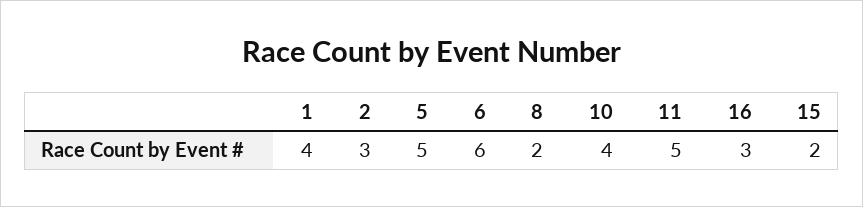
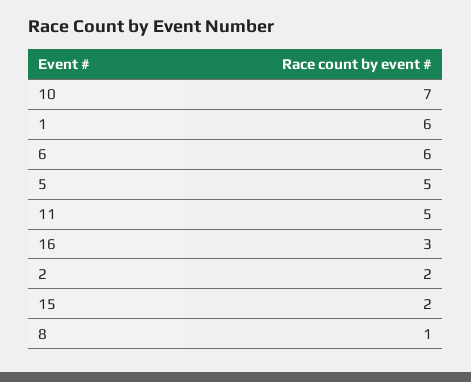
  {
-   "1": 4,
+   "1": 6,
-   "2": 3,
+   "2": 2,
    "5": 5,
    "6": 6,
-   "8": 2,
+   "8": 1,
-   "10": 4,
+   "10": 7,
    "11": 5,
    "16": 3,
    "15": 2
  }

